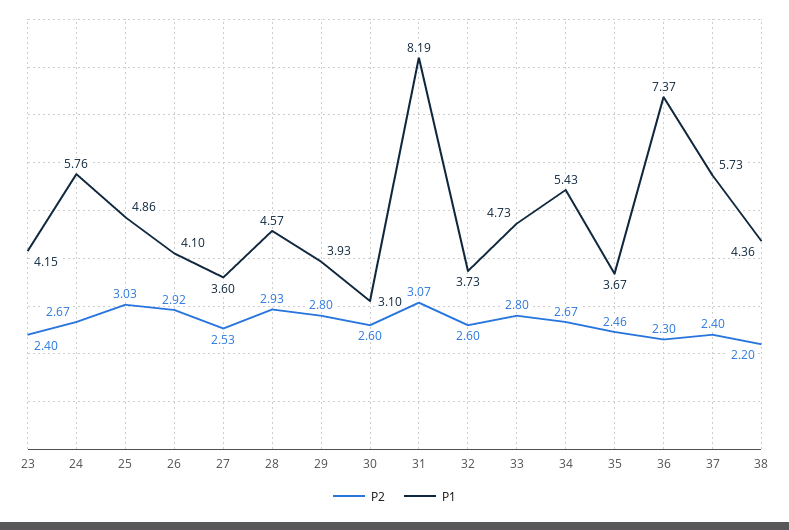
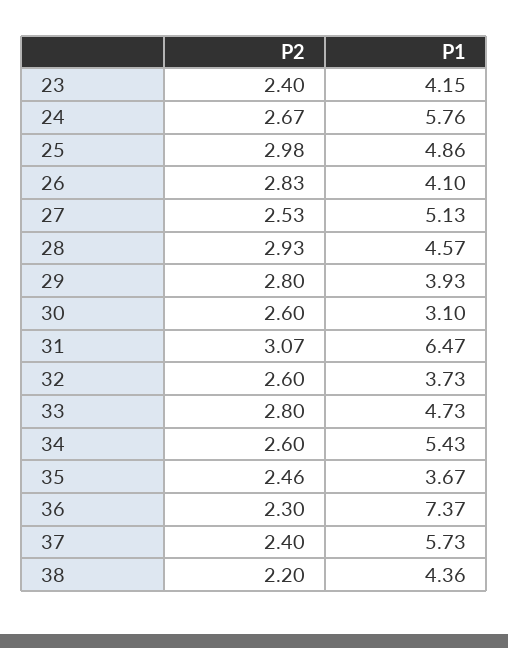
  {
    "P2": {
      "23": 2.4,
      "24": 2.67,
-     "25": 3.03,
+     "25": 2.98,
-     "26": 2.92,
+     "26": 2.83,
      "27": 2.53,
      "28": 2.93,
      "29": 2.8,
      "30": 2.6,
      "31": 3.07,
      "32": 2.6,
      "33": 2.8,
-     "34": 2.67,
+     "34": 2.6,
      "35": 2.46,
      "36": 2.3,
      "37": 2.4,
      "38": 2.2
    },
    "P1": {
      "23": 4.15,
      "24": 5.76,
      "25": 4.86,
      "26": 4.1,
-     "27": 3.6,
+     "27": 5.13,
      "28": 4.57,
      "29": 3.93,
      "30": 3.1,
-     "31": 8.19,
+     "31": 6.47,
      "32": 3.73,
      "33": 4.73,
      "34": 5.43,
      "35": 3.67,
      "36": 7.37,
      "37": 5.73,
      "38": 4.36
    }
  }

